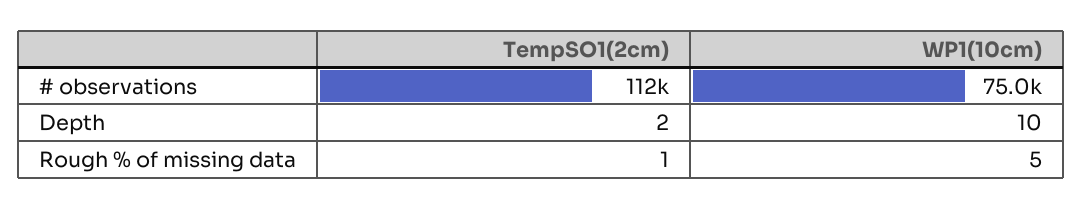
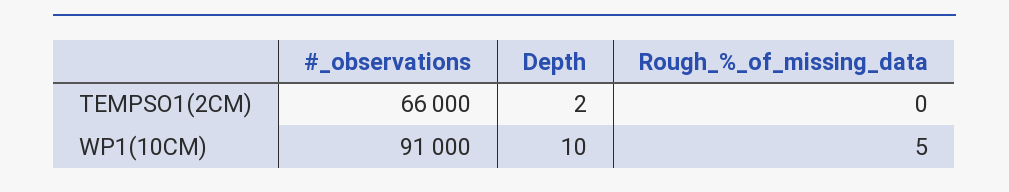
  {
    "TempSO1(2cm)": {
-     "# observations": 112000,
+     "# observations": 66000,
      "Depth": 2,
-     "Rough % of missing data": 1
+     "Rough % of missing data": 0
    },
    "WP1(10cm)": {
-     "# observations": 75000,
+     "# observations": 91000,
      "Depth": 10,
      "Rough % of missing data": 5
    }
  }

